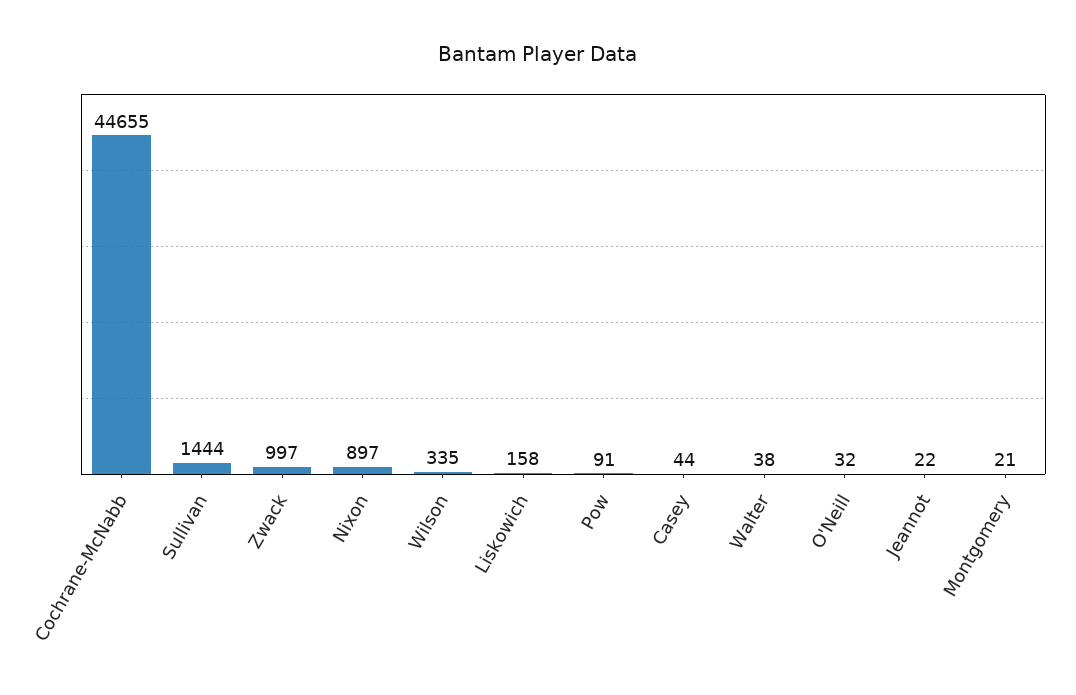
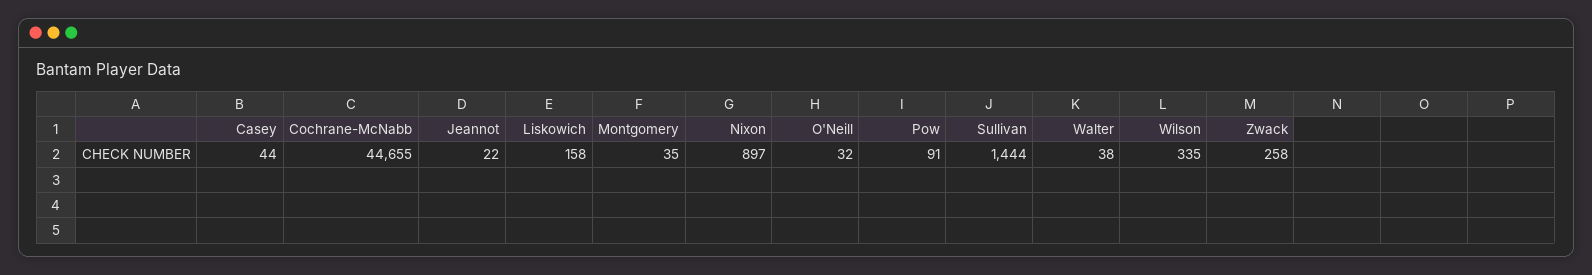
  {
    "Cochrane-McNabb": 44655,
    "Sullivan": 1444,
-   "Zwack": 997,
+   "Zwack": 258,
    "Nixon": 897,
    "Wilson": 335,
    "Liskowich": 158,
    "Pow": 91,
    "Casey": 44,
    "Walter": 38,
    "O'Neill": 32,
    "Jeannot": 22,
-   "Montgomery": 21
+   "Montgomery": 35
  }

